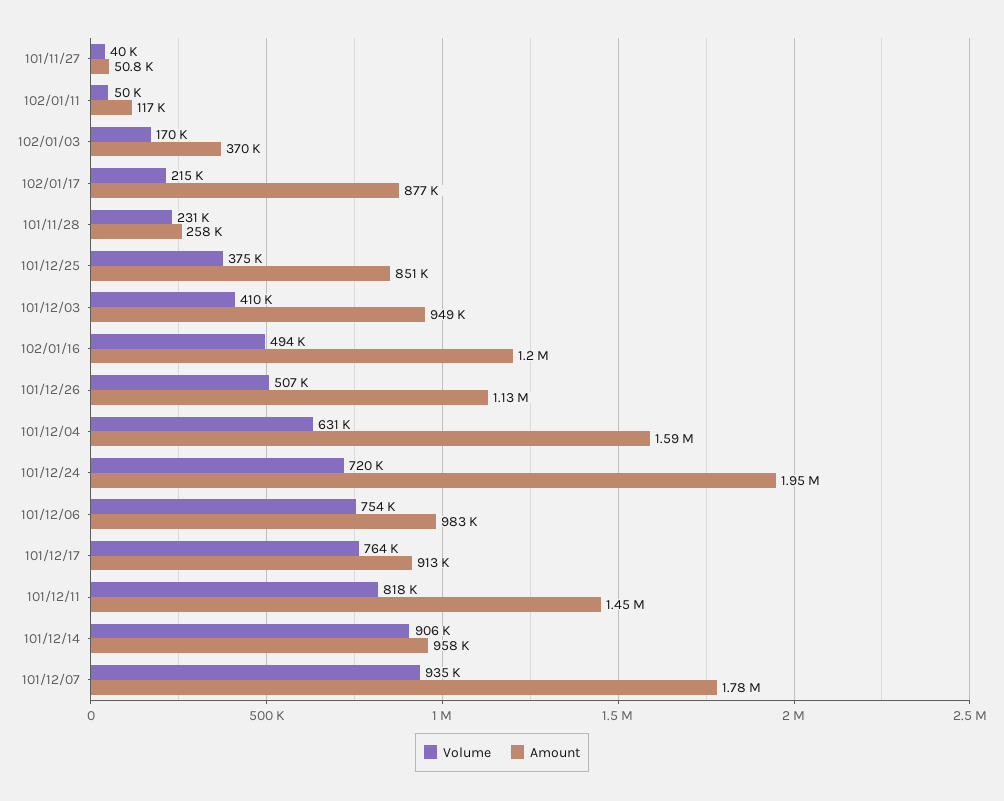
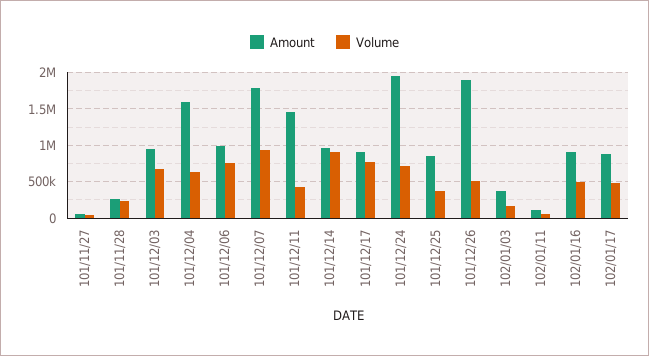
  {
    "Volume": {
      "101/11/27": 40000,
      "102/01/11": 50000,
      "102/01/03": 170000,
-     "102/01/17": 215000,
+     "102/01/17": 500000,
      "101/11/28": 231000,
      "101/12/25": 375000,
-     "101/12/03": 410000,
+     "101/12/03": 700000,
      "102/01/16": 494000,
      "101/12/26": 507000,
      "101/12/04": 631000,
      "101/12/24": 720000,
      "101/12/06": 754000,
      "101/12/17": 764000,
-     "101/12/11": 818000,
+     "101/12/11": 400000,
      "101/12/14": 906000,
      "101/12/07": 935000
    },
    "Amount": {
      "101/11/27": 50800,
      "102/01/11": 117000,
      "102/01/03": 370000,
      "102/01/17": 877000,
      "101/11/28": 258000,
      "101/12/25": 851000,
      "101/12/03": 949000,
-     "102/01/16": 1200000,
+     "102/01/16": 900000,
-     "101/12/26": 1130000,
+     "101/12/26": 1900000,
      "101/12/04": 1590000,
      "101/12/24": 1950000,
      "101/12/06": 983000,
      "101/12/17": 913000,
      "101/12/11": 1450000,
      "101/12/14": 958000,
      "101/12/07": 1780000
    }
  }

